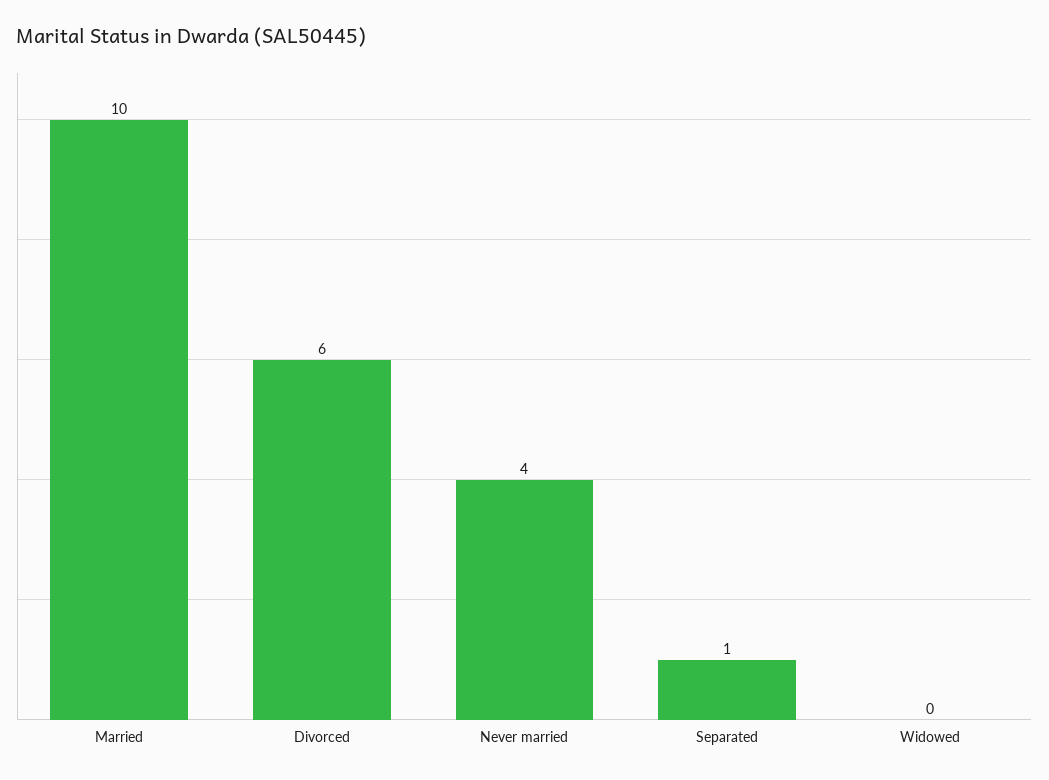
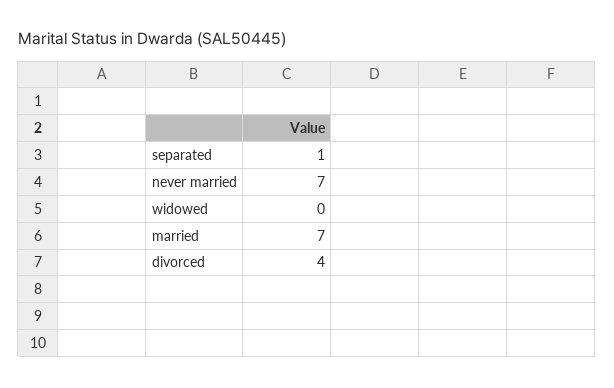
  {
-   "Married": 10,
+   "Married": 7,
-   "Divorced": 6,
+   "Divorced": 4,
-   "Never married": 4,
+   "Never married": 7,
    "Separated": 1,
    "Widowed": 0
  }

